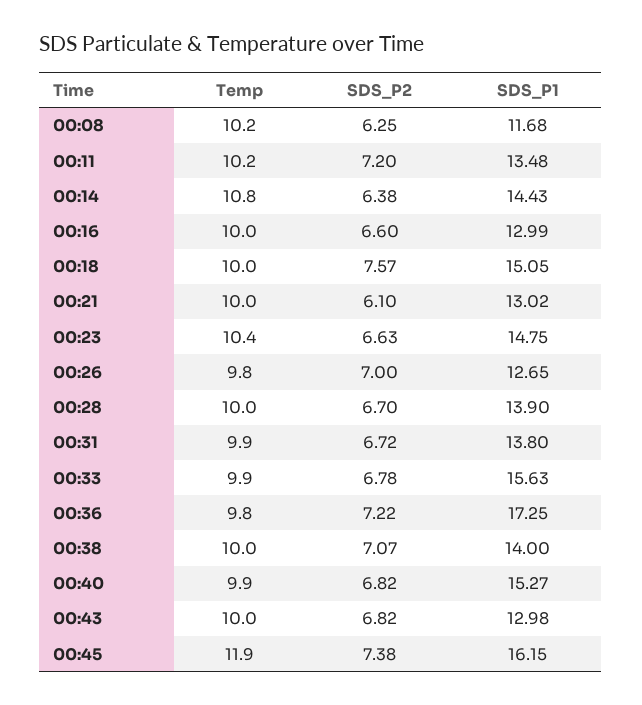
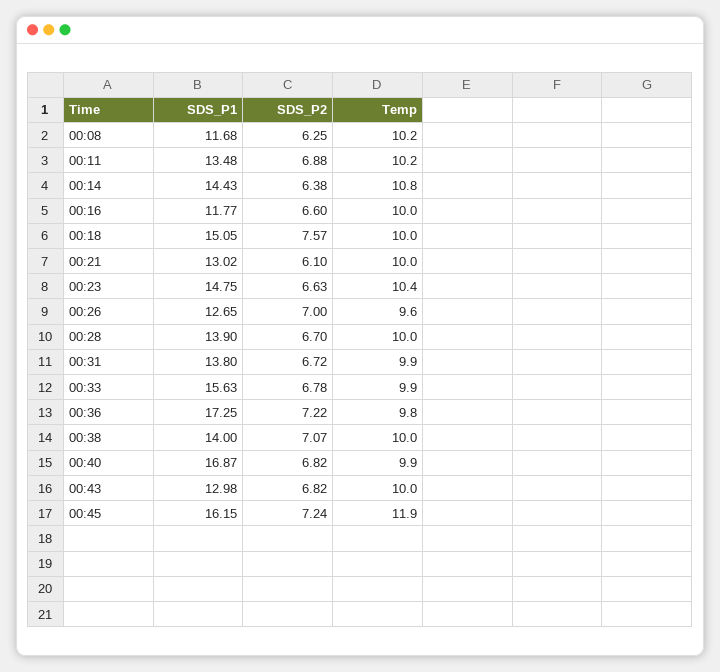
  {
    "Temp": {
      "00:08": 10.2,
      "00:11": 10.2,
      "00:14": 10.8,
      "00:16": 10,
      "00:18": 10,
      "00:21": 10,
      "00:23": 10.4,
-     "00:26": 9.8,
+     "00:26": 9.6,
      "00:28": 10,
      "00:31": 9.9,
      "00:33": 9.9,
      "00:36": 9.8,
      "00:38": 10,
      "00:40": 9.9,
      "00:43": 10,
      "00:45": 11.9
    },
    "SDS_P2": {
      "00:08": 6.25,
-     "00:11": 7.2,
+     "00:11": 6.88,
      "00:14": 6.38,
      "00:16": 6.6,
      "00:18": 7.57,
      "00:21": 6.1,
      "00:23": 6.63,
      "00:26": 7,
      "00:28": 6.7,
      "00:31": 6.72,
      "00:33": 6.78,
      "00:36": 7.22,
      "00:38": 7.07,
      "00:40": 6.82,
      "00:43": 6.82,
-     "00:45": 7.38
+     "00:45": 7.24
    },
    "SDS_P1": {
      "00:08": 11.68,
      "00:11": 13.48,
      "00:14": 14.43,
-     "00:16": 12.99,
+     "00:16": 11.77,
      "00:18": 15.05,
      "00:21": 13.02,
      "00:23": 14.75,
      "00:26": 12.65,
      "00:28": 13.9,
      "00:31": 13.8,
      "00:33": 15.63,
      "00:36": 17.25,
      "00:38": 14,
-     "00:40": 15.27,
+     "00:40": 16.87,
      "00:43": 12.98,
      "00:45": 16.15
    }
  }

